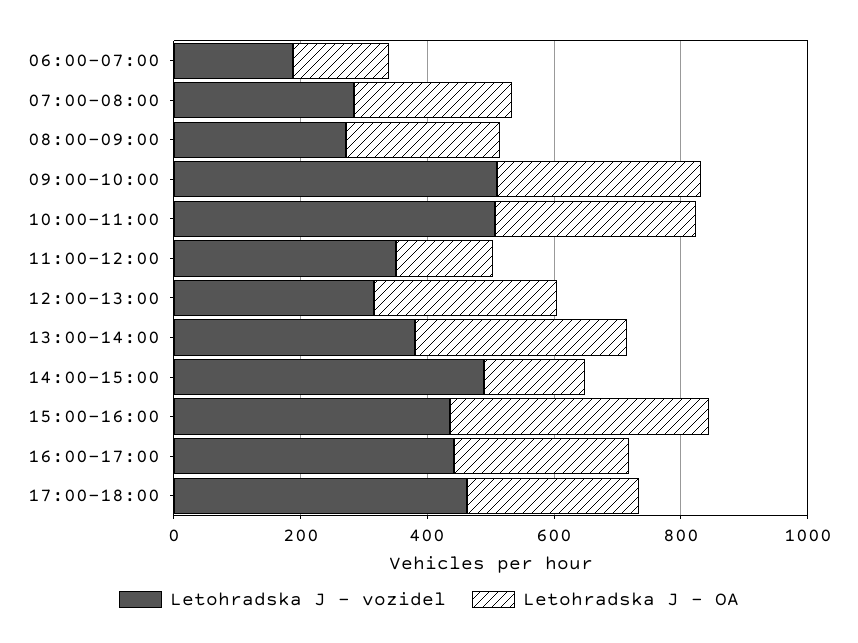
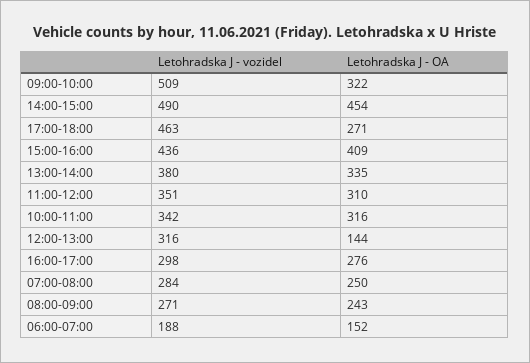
  {
    "Letohradska J - vozidel": {
      "06:00-07:00": 188,
      "07:00-08:00": 284,
      "08:00-09:00": 271,
      "09:00-10:00": 509,
-     "10:00-11:00": 500,
+     "10:00-11:00": 342,
      "11:00-12:00": 351,
      "12:00-13:00": 316,
      "13:00-14:00": 380,
      "14:00-15:00": 490,
      "15:00-16:00": 436,
-     "16:00-17:00": 450,
+     "16:00-17:00": 298,
      "17:00-18:00": 463
    },
    "Letohradska J - OA": {
      "06:00-07:00": 152,
      "07:00-08:00": 250,
      "08:00-09:00": 243,
      "09:00-10:00": 322,
      "10:00-11:00": 316,
-     "11:00-12:00": 150,
+     "11:00-12:00": 310,
-     "12:00-13:00": 300,
+     "12:00-13:00": 144,
      "13:00-14:00": 335,
-     "14:00-15:00": 150,
+     "14:00-15:00": 454,
      "15:00-16:00": 409,
      "16:00-17:00": 276,
      "17:00-18:00": 271
    }
  }

